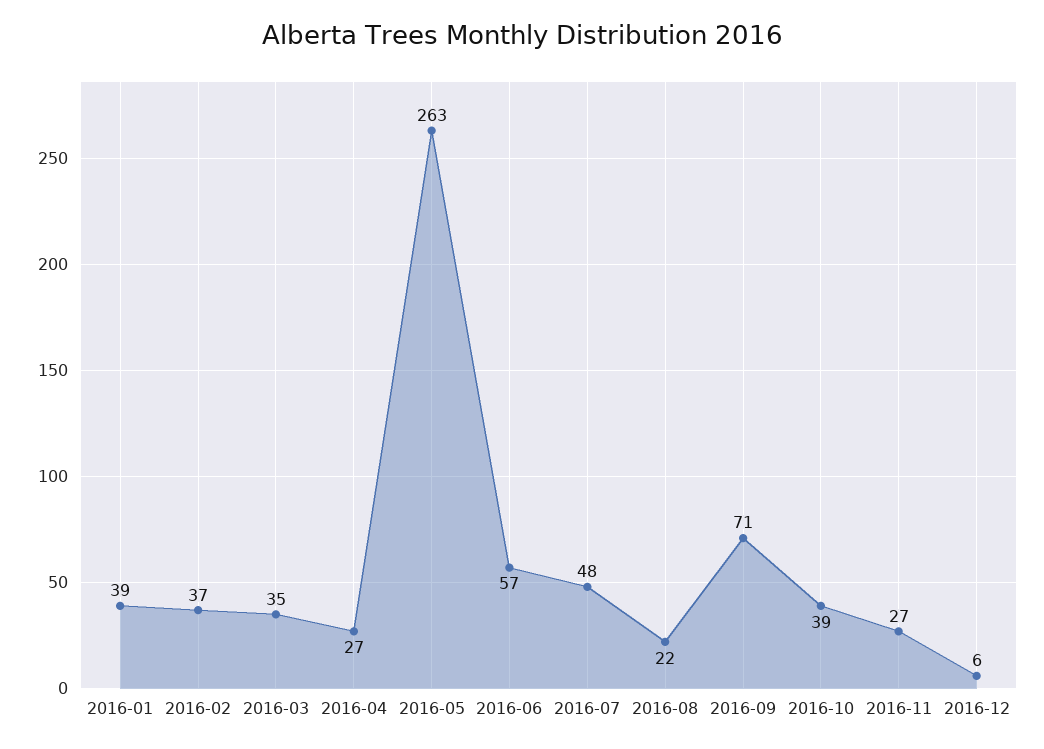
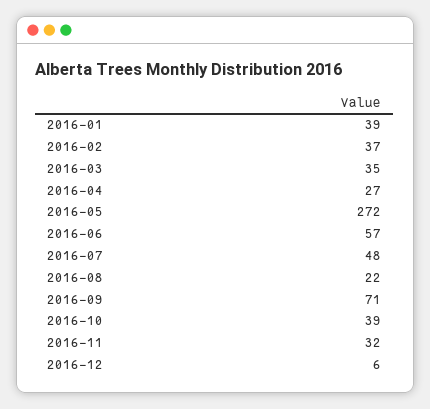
  {
    "2016-01": 39,
    "2016-02": 37,
    "2016-03": 35,
    "2016-04": 27,
-   "2016-05": 263,
+   "2016-05": 272,
    "2016-06": 57,
    "2016-07": 48,
    "2016-08": 22,
    "2016-09": 71,
    "2016-10": 39,
-   "2016-11": 27,
+   "2016-11": 32,
    "2016-12": 6
  }

